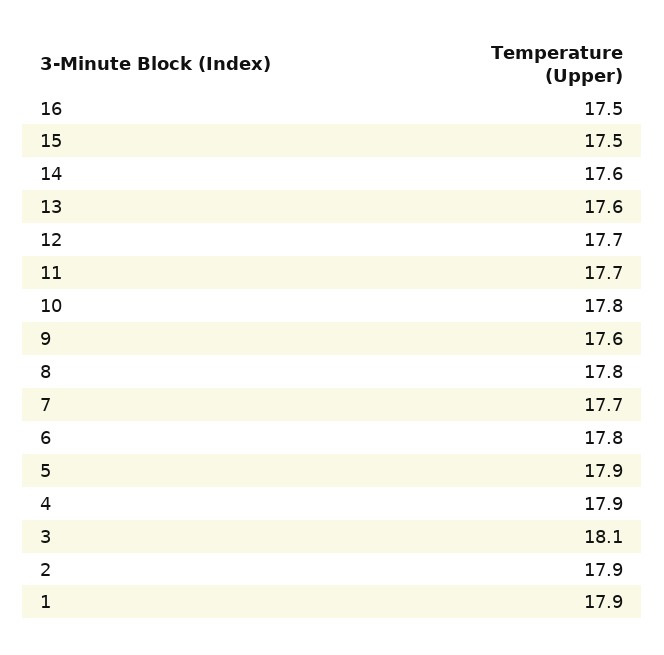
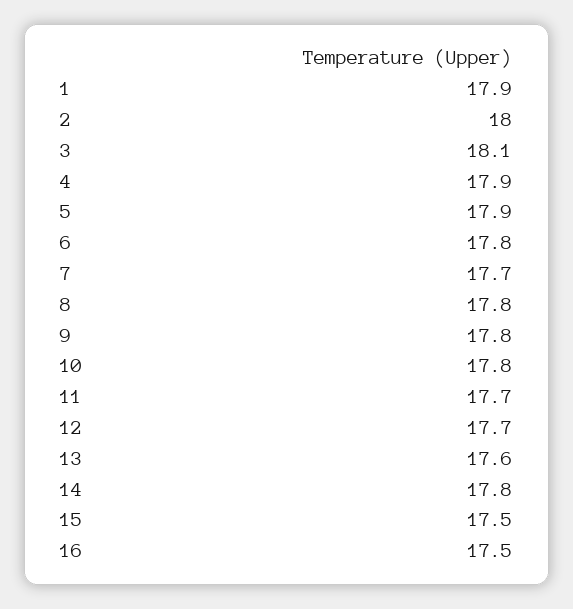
  {
    "16": 17.5,
    "15": 17.5,
-   "14": 17.6,
+   "14": 17.8,
    "13": 17.6,
    "12": 17.7,
    "11": 17.7,
    "10": 17.8,
-   "9": 17.6,
+   "9": 17.8,
    "8": 17.8,
    "7": 17.7,
    "6": 17.8,
    "5": 17.9,
    "4": 17.9,
    "3": 18.1,
-   "2": 17.9,
+   "2": 18,
    "1": 17.9
  }

